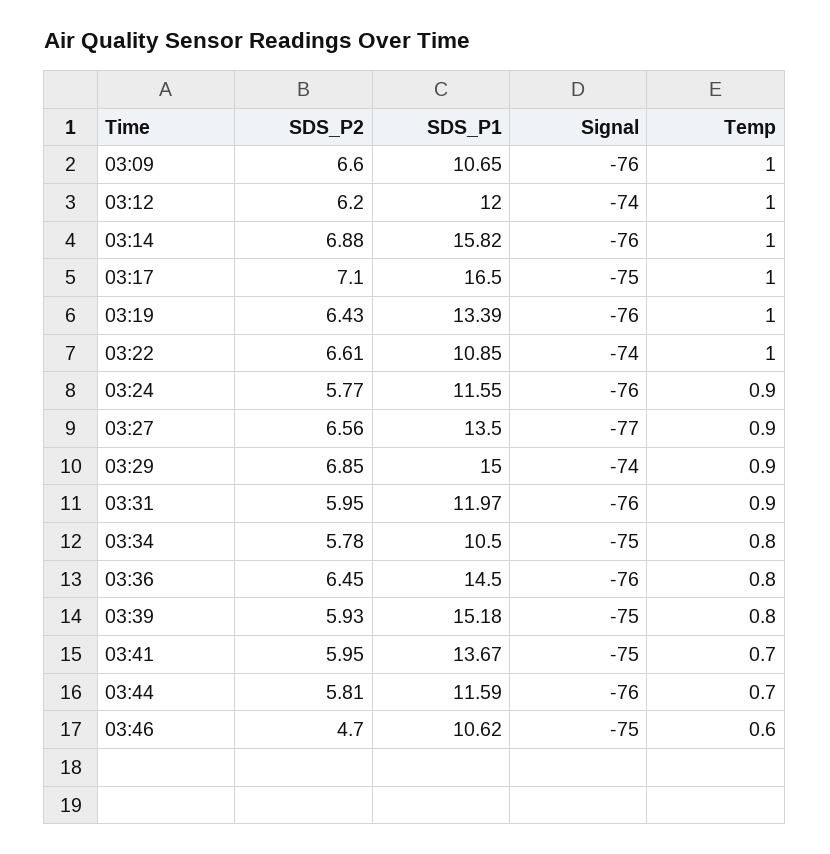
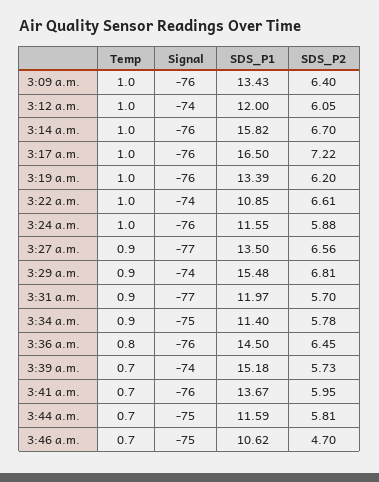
  {
    "SDS_P2": {
-     "03:09": 6.6,
+     "03:09": 6.4,
-     "03:12": 6.2,
+     "03:12": 6.05,
-     "03:14": 6.88,
+     "03:14": 6.7,
-     "03:17": 7.1,
+     "03:17": 7.22,
-     "03:19": 6.43,
+     "03:19": 6.2,
      "03:22": 6.61,
-     "03:24": 5.77,
+     "03:24": 5.88,
      "03:27": 6.56,
-     "03:29": 6.85,
+     "03:29": 6.81,
-     "03:31": 5.95,
+     "03:31": 5.7,
      "03:34": 5.78,
      "03:36": 6.45,
-     "03:39": 5.93,
+     "03:39": 5.73,
      "03:41": 5.95,
      "03:44": 5.81,
      "03:46": 4.7
    },
    "SDS_P1": {
-     "03:09": 10.65,
+     "03:09": 13.43,
      "03:12": 12,
      "03:14": 15.82,
      "03:17": 16.5,
      "03:19": 13.39,
      "03:22": 10.85,
      "03:24": 11.55,
      "03:27": 13.5,
-     "03:29": 15,
+     "03:29": 15.48,
      "03:31": 11.97,
-     "03:34": 10.5,
+     "03:34": 11.4,
      "03:36": 14.5,
      "03:39": 15.18,
      "03:41": 13.67,
      "03:44": 11.59,
      "03:46": 10.62
    },
    "Signal": {
      "03:09": -76,
      "03:12": -74,
      "03:14": -76,
-     "03:17": -75,
+     "03:17": -76,
      "03:19": -76,
      "03:22": -74,
      "03:24": -76,
      "03:27": -77,
      "03:29": -74,
-     "03:31": -76,
+     "03:31": -77,
      "03:34": -75,
      "03:36": -76,
-     "03:39": -75,
+     "03:39": -74,
-     "03:41": -75,
+     "03:41": -76,
-     "03:44": -76,
+     "03:44": -75,
      "03:46": -75
    },
    "Temp": {
      "03:09": 1,
      "03:12": 1,
      "03:14": 1,
      "03:17": 1,
      "03:19": 1,
      "03:22": 1,
-     "03:24": 0.9,
+     "03:24": 1,
      "03:27": 0.9,
      "03:29": 0.9,
      "03:31": 0.9,
-     "03:34": 0.8,
+     "03:34": 0.9,
      "03:36": 0.8,
-     "03:39": 0.8,
+     "03:39": 0.7,
      "03:41": 0.7,
      "03:44": 0.7,
-     "03:46": 0.6
+     "03:46": 0.7
    }
  }

